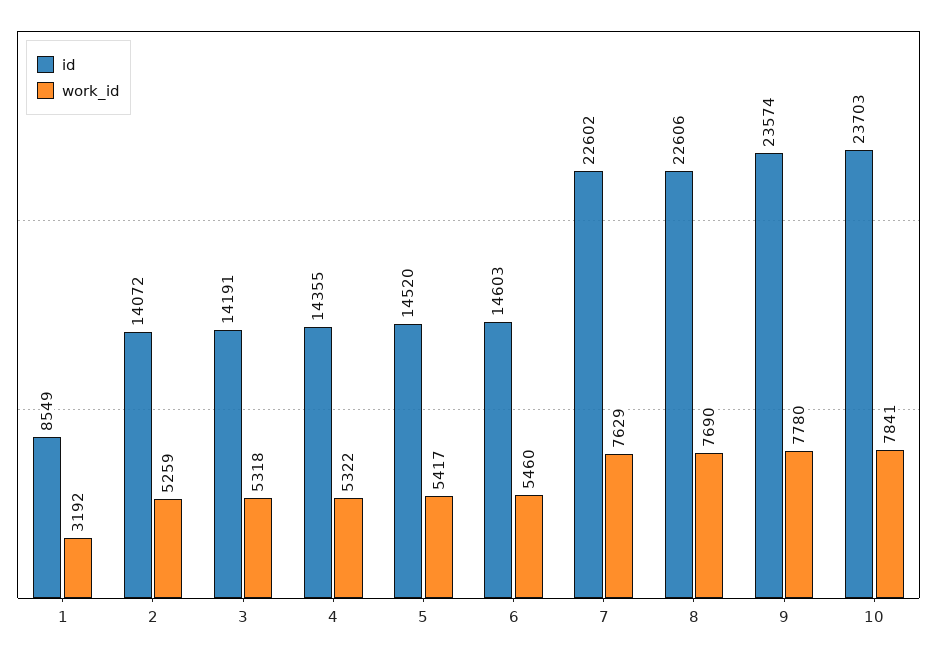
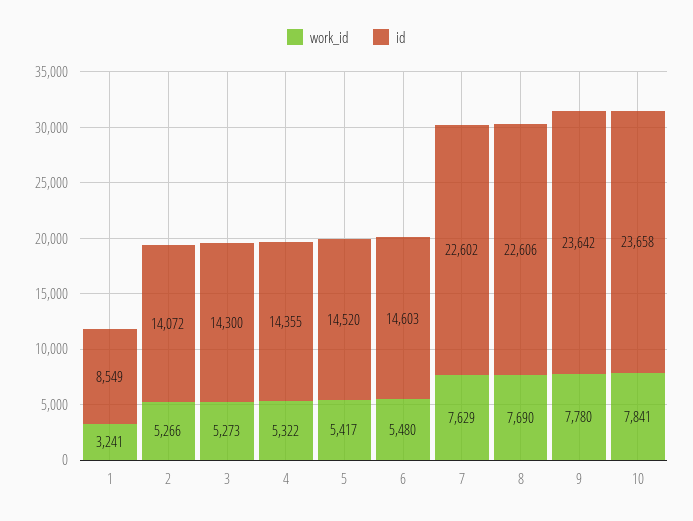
  {
    "id": {
      "1": 8549,
      "2": 14072,
-     "3": 14191,
+     "3": 14300,
      "4": 14355,
      "5": 14520,
      "6": 14603,
      "7": 22602,
      "8": 22606,
-     "9": 23574,
+     "9": 23642,
-     "10": 23703
+     "10": 23658
    },
    "work_id": {
-     "1": 3192,
+     "1": 3241,
-     "2": 5259,
+     "2": 5266,
-     "3": 5318,
+     "3": 5273,
      "4": 5322,
      "5": 5417,
-     "6": 5460,
+     "6": 5480,
      "7": 7629,
      "8": 7690,
      "9": 7780,
      "10": 7841
    }
  }

